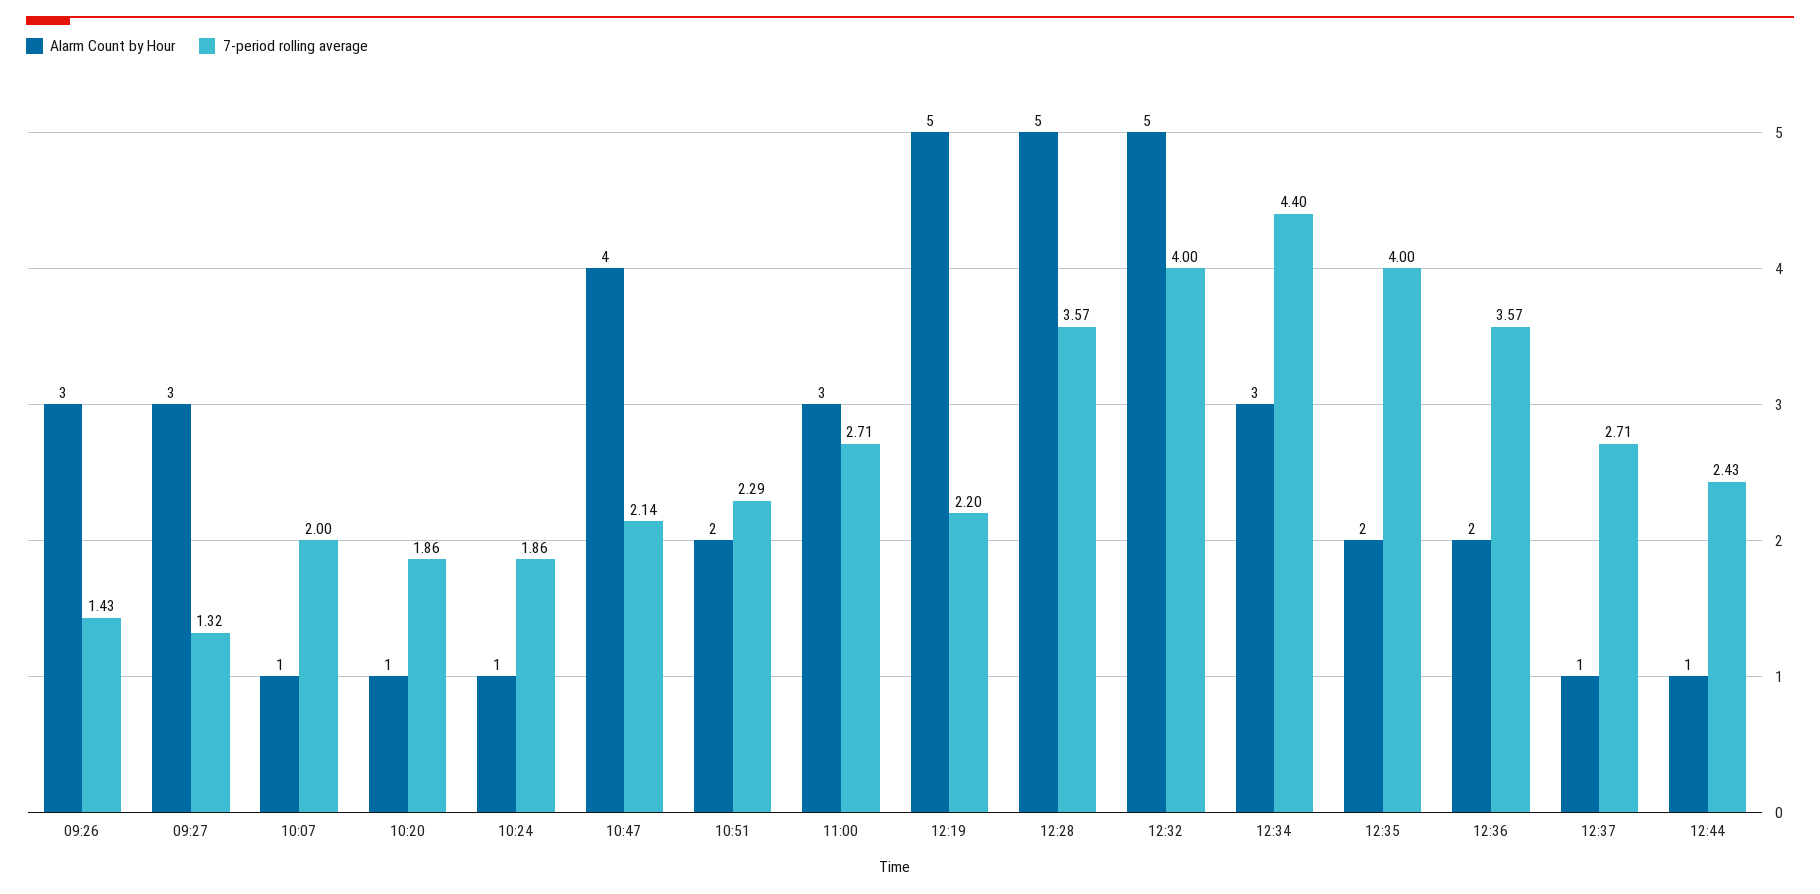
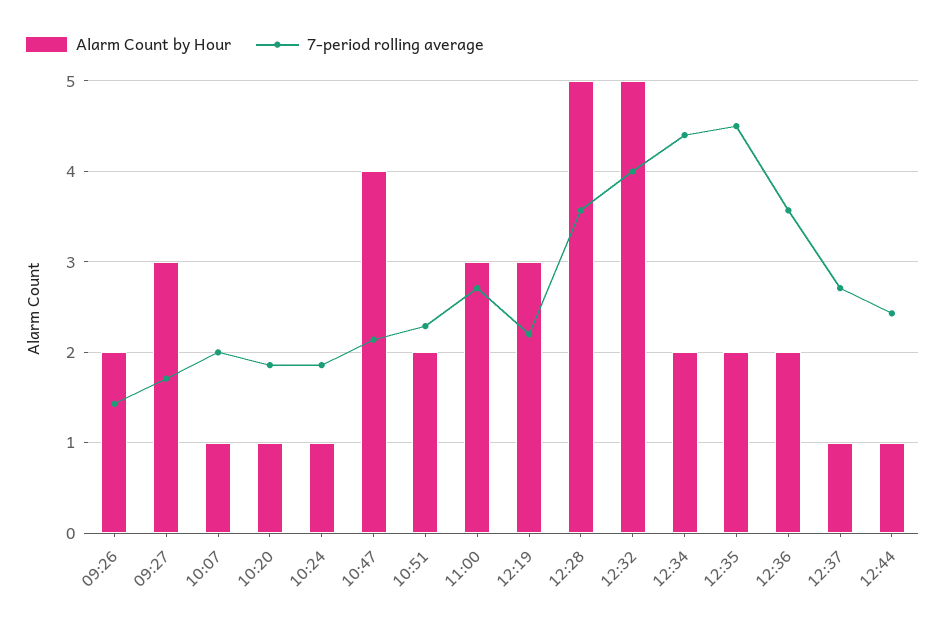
  {
    "Alarm Count by Hour": {
-     "09:26": 3,
+     "09:26": 2,
      "09:27": 3,
      "10:07": 1,
      "10:20": 1,
      "10:24": 1,
      "10:47": 4,
      "10:51": 2,
      "11:00": 3,
-     "12:19": 5,
+     "12:19": 3,
      "12:28": 5,
      "12:32": 5,
-     "12:34": 3,
+     "12:34": 2,
      "12:35": 2,
      "12:36": 2,
      "12:37": 1,
      "12:44": 1
    },
    "7-period rolling average": {
      "09:26": 1.43,
-     "09:27": 1.32,
+     "09:27": 1.7,
      "10:07": 2,
      "10:20": 1.86,
      "10:24": 1.86,
      "10:47": 2.14,
      "10:51": 2.29,
      "11:00": 2.71,
      "12:19": 2.2,
      "12:28": 3.57,
      "12:32": 4,
      "12:34": 4.4,
-     "12:35": 4,
+     "12:35": 4.5,
      "12:36": 3.57,
      "12:37": 2.71,
      "12:44": 2.43
    }
  }

